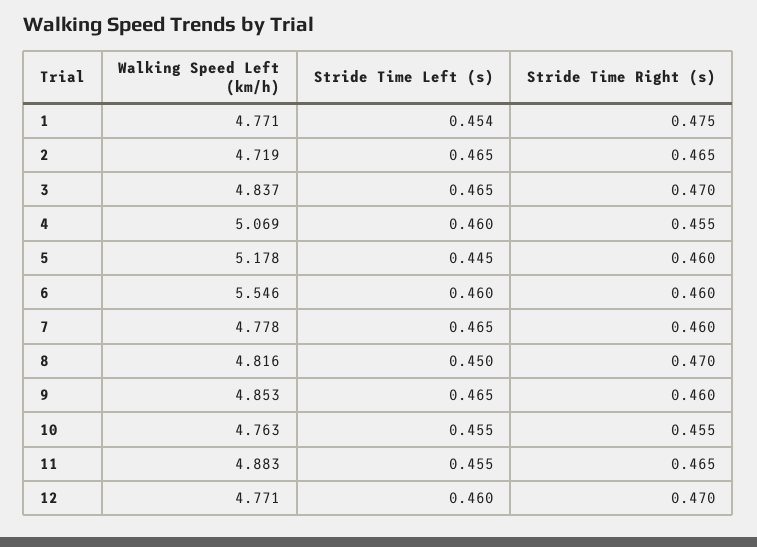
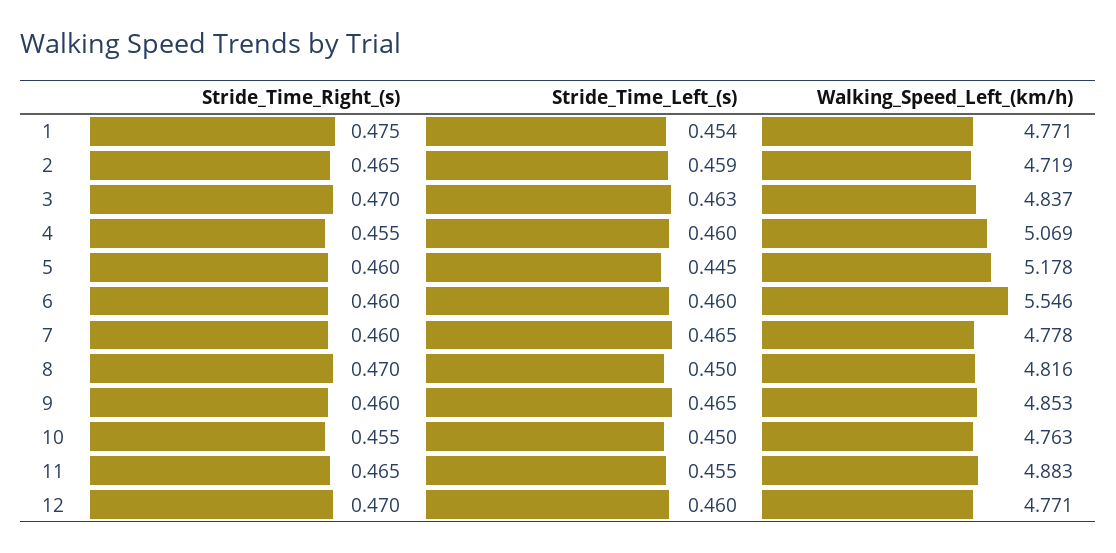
  {
    "Walking Speed Left (km/h)": {
      "1": 4.771,
      "2": 4.719,
      "3": 4.837,
      "4": 5.069,
      "5": 5.178,
      "6": 5.546,
      "7": 4.778,
      "8": 4.816,
      "9": 4.853,
      "10": 4.763,
      "11": 4.883,
      "12": 4.771
    },
    "Stride Time Left (s)": {
      "1": 0.454,
-     "2": 0.465,
+     "2": 0.459,
-     "3": 0.465,
+     "3": 0.463,
      "4": 0.46,
      "5": 0.445,
      "6": 0.46,
      "7": 0.465,
      "8": 0.45,
      "9": 0.465,
-     "10": 0.455,
+     "10": 0.45,
      "11": 0.455,
      "12": 0.46
    },
    "Stride Time Right (s)": {
      "1": 0.475,
      "2": 0.465,
      "3": 0.47,
      "4": 0.455,
      "5": 0.46,
      "6": 0.46,
      "7": 0.46,
      "8": 0.47,
      "9": 0.46,
      "10": 0.455,
      "11": 0.465,
      "12": 0.47
    }
  }

